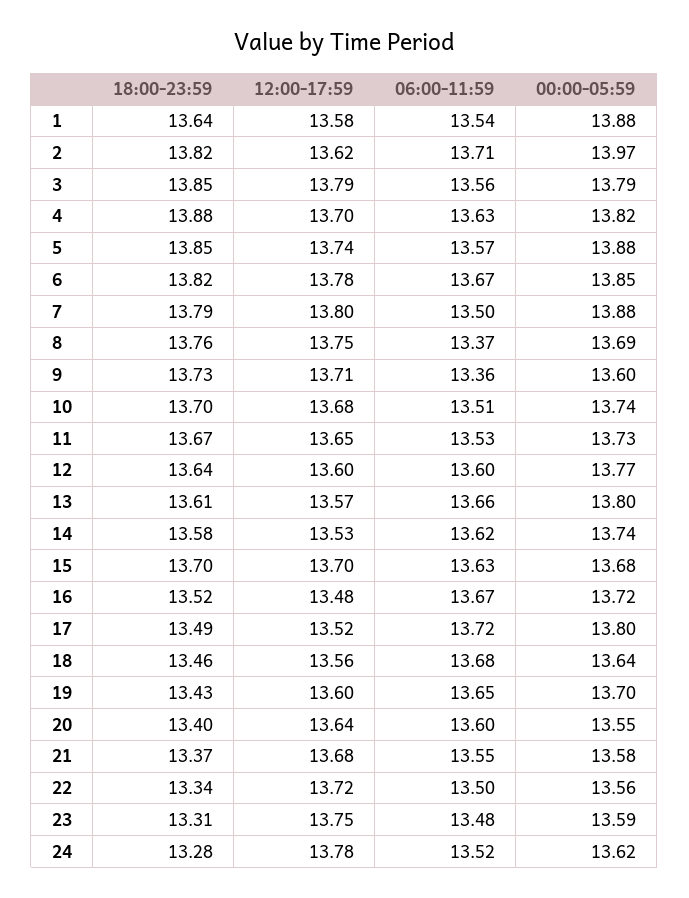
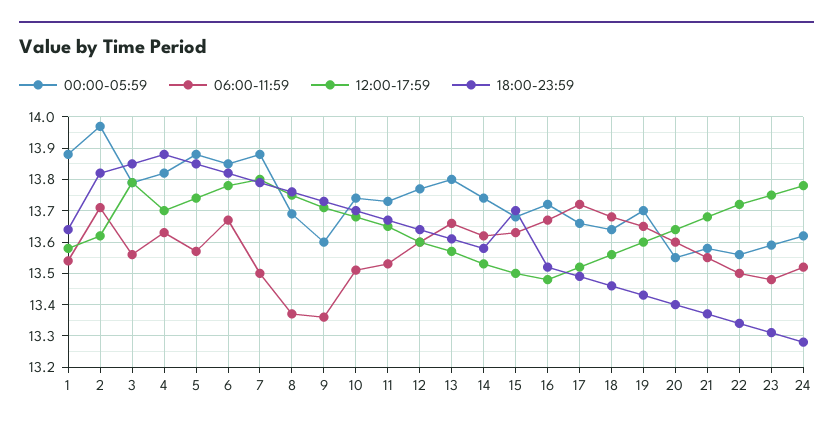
  {
    "18:00-23:59": {
      "1": 13.64,
      "2": 13.82,
      "3": 13.85,
      "4": 13.88,
      "5": 13.85,
      "6": 13.82,
      "7": 13.79,
      "8": 13.76,
      "9": 13.73,
      "10": 13.7,
      "11": 13.67,
      "12": 13.64,
      "13": 13.61,
      "14": 13.58,
      "15": 13.7,
      "16": 13.52,
      "17": 13.49,
      "18": 13.46,
      "19": 13.43,
      "20": 13.4,
      "21": 13.37,
      "22": 13.34,
      "23": 13.31,
      "24": 13.28
    },
    "12:00-17:59": {
      "1": 13.58,
      "2": 13.62,
      "3": 13.79,
      "4": 13.7,
      "5": 13.74,
      "6": 13.78,
      "7": 13.8,
      "8": 13.75,
      "9": 13.71,
      "10": 13.68,
      "11": 13.65,
      "12": 13.6,
      "13": 13.57,
      "14": 13.53,
-     "15": 13.7,
+     "15": 13.5,
      "16": 13.48,
      "17": 13.52,
      "18": 13.56,
      "19": 13.6,
      "20": 13.64,
      "21": 13.68,
      "22": 13.72,
      "23": 13.75,
      "24": 13.78
    },
    "06:00-11:59": {
      "1": 13.54,
      "2": 13.71,
      "3": 13.56,
      "4": 13.63,
      "5": 13.57,
      "6": 13.67,
      "7": 13.5,
      "8": 13.37,
      "9": 13.36,
      "10": 13.51,
      "11": 13.53,
      "12": 13.6,
      "13": 13.66,
      "14": 13.62,
      "15": 13.63,
      "16": 13.67,
      "17": 13.72,
      "18": 13.68,
      "19": 13.65,
      "20": 13.6,
      "21": 13.55,
      "22": 13.5,
      "23": 13.48,
      "24": 13.52
    },
    "00:00-05:59": {
      "1": 13.88,
      "2": 13.97,
      "3": 13.79,
      "4": 13.82,
      "5": 13.88,
      "6": 13.85,
      "7": 13.88,
      "8": 13.69,
      "9": 13.6,
      "10": 13.74,
      "11": 13.73,
      "12": 13.77,
      "13": 13.8,
      "14": 13.74,
      "15": 13.68,
      "16": 13.72,
-     "17": 13.8,
+     "17": 13.65,
      "18": 13.64,
      "19": 13.7,
      "20": 13.55,
      "21": 13.58,
      "22": 13.56,
      "23": 13.59,
      "24": 13.62
    }
  }

